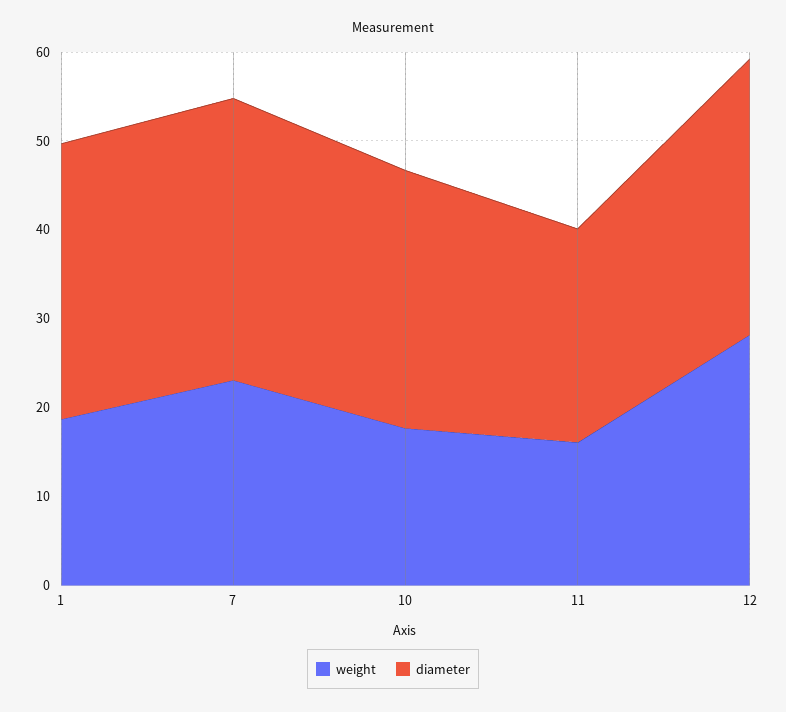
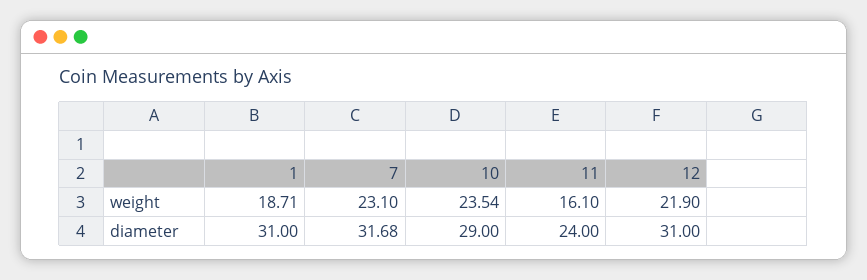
  {
    "weight": {
      "1": 18.71,
      "7": 23.1,
-     "10": 18,
+     "10": 23.54,
      "11": 16.1,
-     "12": 28
+     "12": 21.9
    },
    "diameter": {
      "1": 31,
      "7": 31.68,
      "10": 29,
      "11": 24,
      "12": 31
    }
  }

